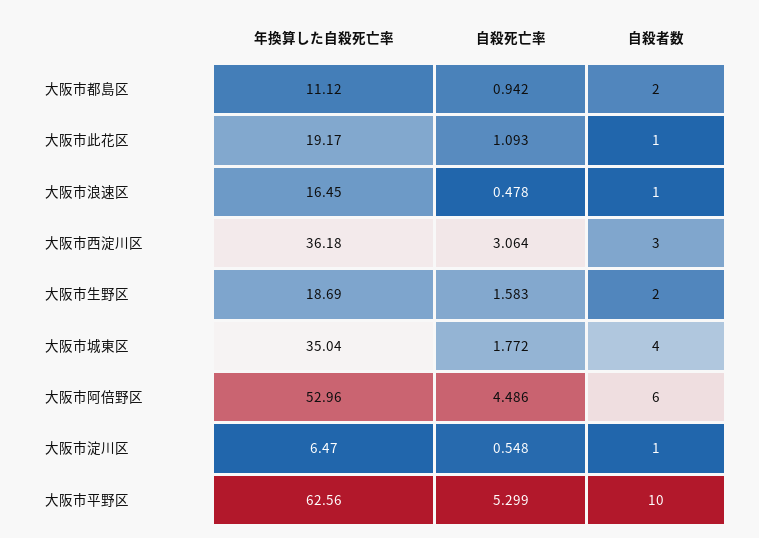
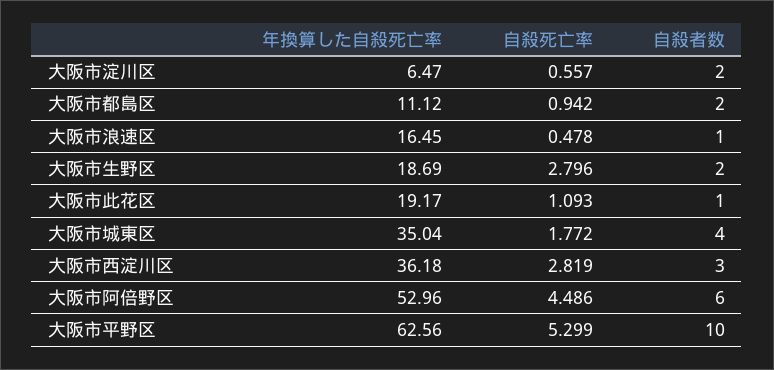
  {
    "年換算した自殺死亡率": {
      "大阪市都島区": 11.12,
      "大阪市此花区": 19.17,
      "大阪市浪速区": 16.45,
      "大阪市西淀川区": 36.18,
      "大阪市生野区": 18.69,
      "大阪市城東区": 35.04,
      "大阪市阿倍野区": 52.96,
      "大阪市淀川区": 6.47,
      "大阪市平野区": 62.56
    },
    "自殺死亡率": {
      "大阪市都島区": 0.942,
      "大阪市此花区": 1.093,
      "大阪市浪速区": 0.478,
-     "大阪市西淀川区": 3.064,
+     "大阪市西淀川区": 2.819,
-     "大阪市生野区": 1.583,
+     "大阪市生野区": 2.796,
      "大阪市城東区": 1.772,
      "大阪市阿倍野区": 4.486,
-     "大阪市淀川区": 0.548,
+     "大阪市淀川区": 0.557,
      "大阪市平野区": 5.299
    },
    "自殺者数": {
      "大阪市都島区": 2,
      "大阪市此花区": 1,
      "大阪市浪速区": 1,
      "大阪市西淀川区": 3,
      "大阪市生野区": 2,
      "大阪市城東区": 4,
      "大阪市阿倍野区": 6,
-     "大阪市淀川区": 1,
+     "大阪市淀川区": 2,
      "大阪市平野区": 10
    }
  }

